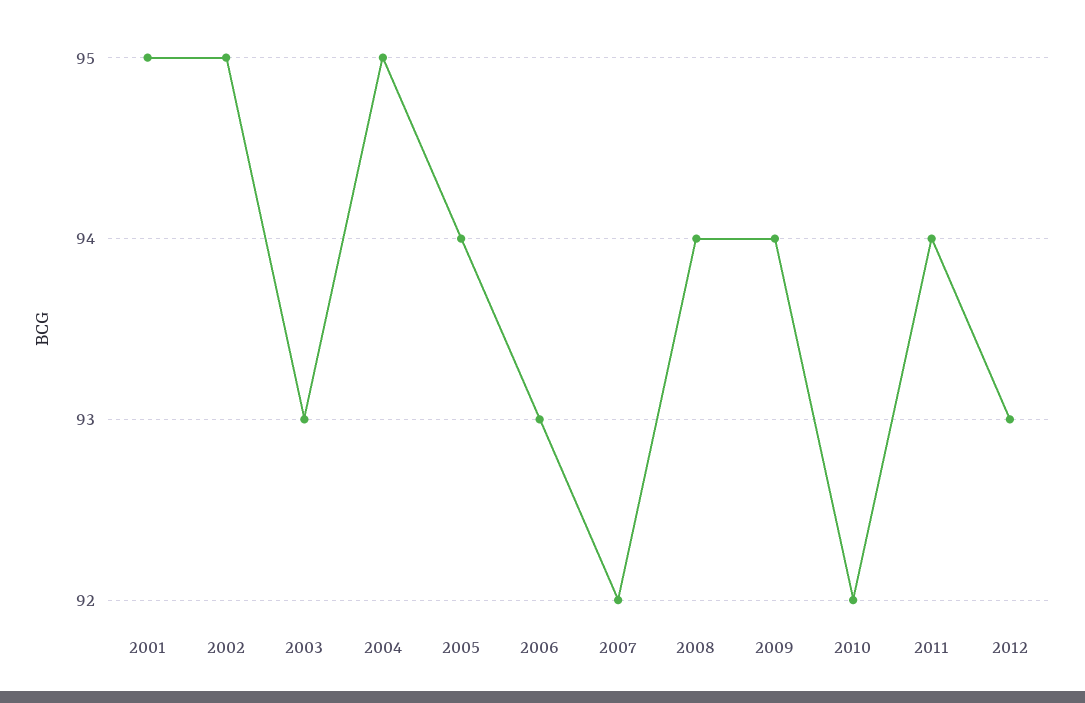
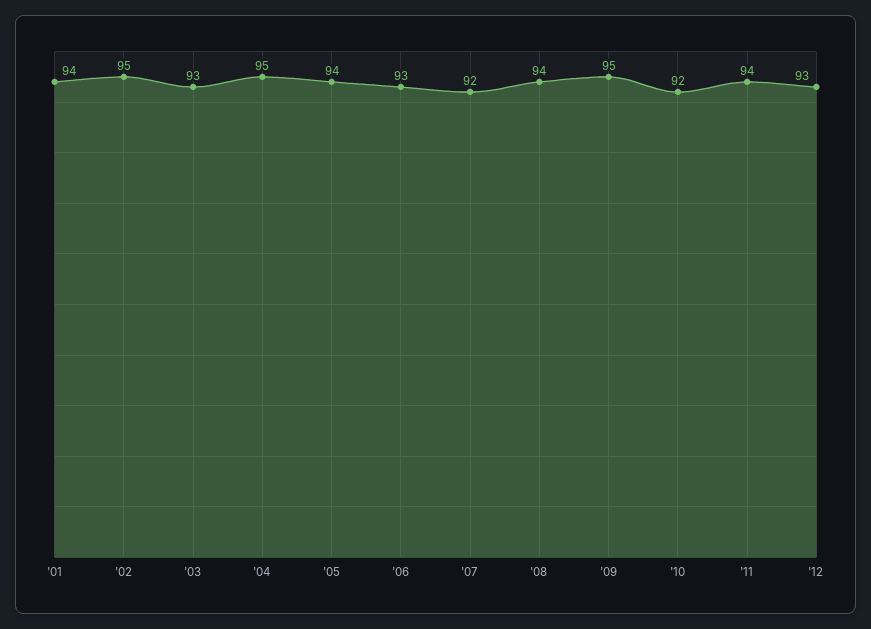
  {
-   "2001": 95,
+   "2001": 94,
    "2002": 95,
    "2003": 93,
    "2004": 95,
    "2005": 94,
    "2006": 93,
    "2007": 92,
    "2008": 94,
-   "2009": 94,
+   "2009": 95,
    "2010": 92,
    "2011": 94,
    "2012": 93
  }

